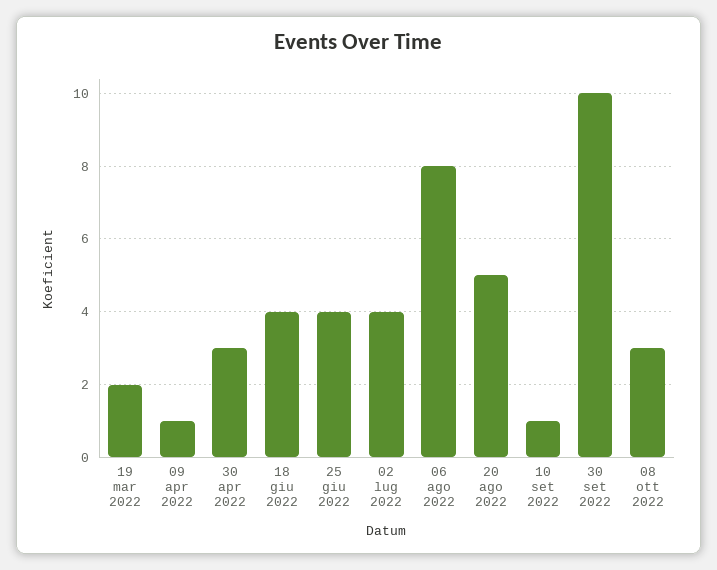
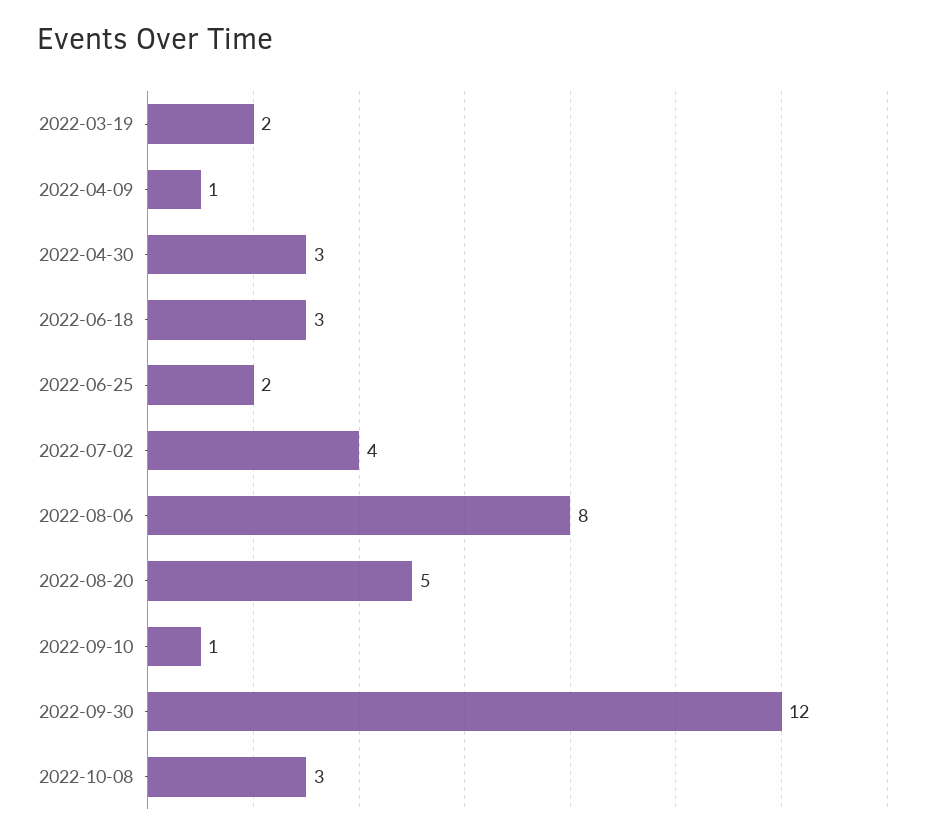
  {
    "19 mar 2022": 2,
    "09 apr 2022": 1,
    "30 apr 2022": 3,
-   "18 giu 2022": 4,
+   "18 giu 2022": 3,
-   "25 giu 2022": 4,
+   "25 giu 2022": 2,
    "02 lug 2022": 4,
    "06 ago 2022": 8,
    "20 ago 2022": 5,
    "10 set 2022": 1,
-   "30 set 2022": 10,
+   "30 set 2022": 12,
    "08 ott 2022": 3
  }

